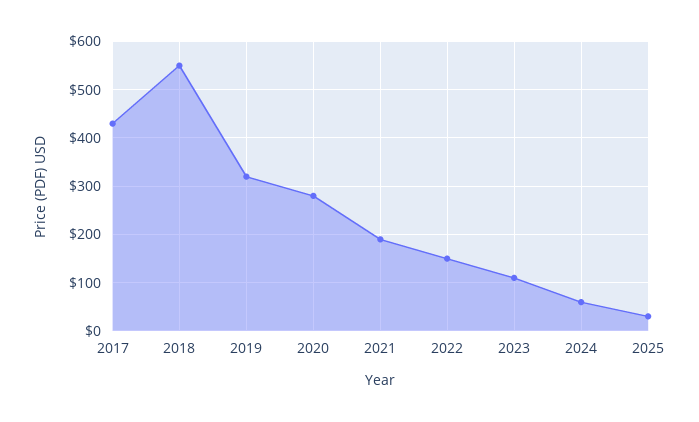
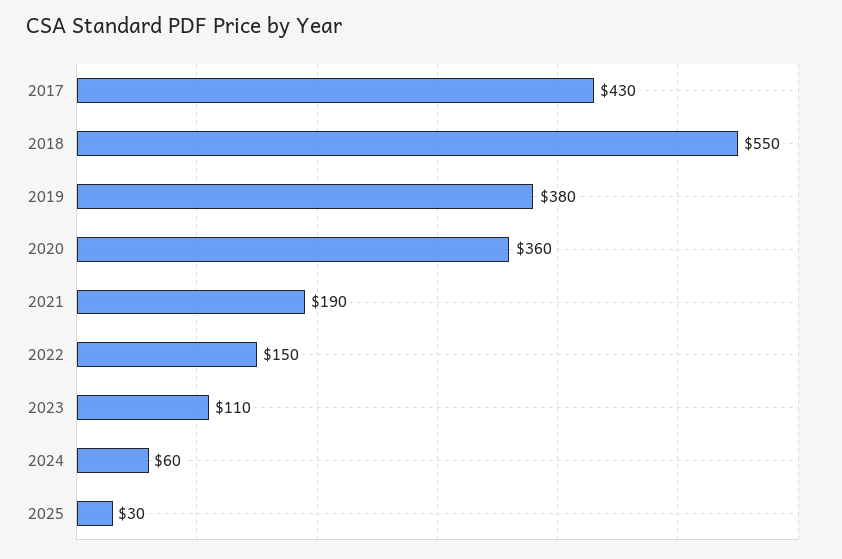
  {
    "2017": 430,
    "2018": 550,
-   "2019": 320,
+   "2019": 380,
-   "2020": 280,
+   "2020": 360,
    "2021": 190,
    "2022": 150,
    "2023": 110,
    "2024": 60,
    "2025": 30
  }

